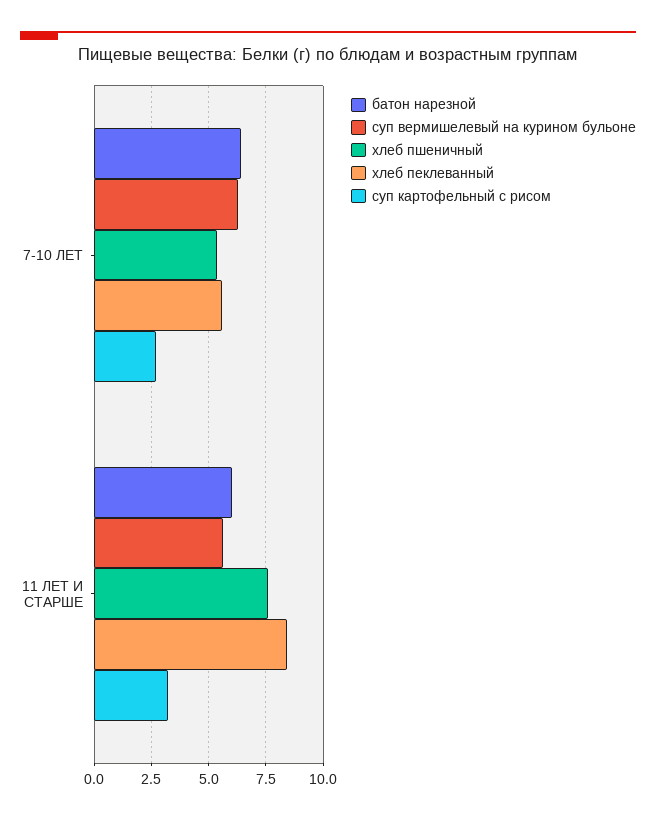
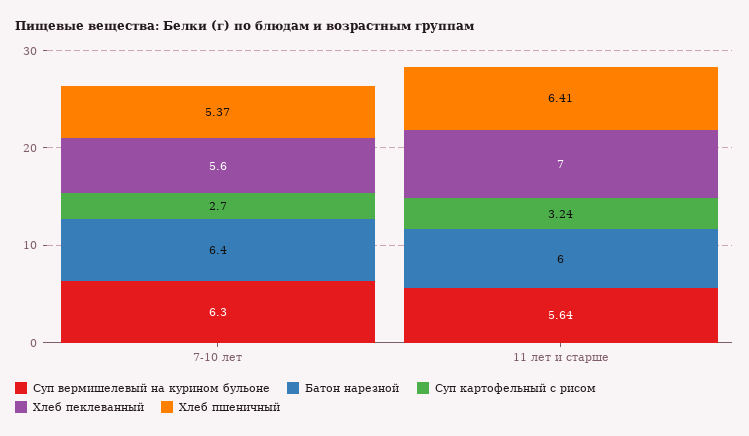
  {
    "батон нарезной": {
      "7-10 ЛЕТ": 6.4,
      "11 ЛЕТ И СТАРШЕ": 6
    },
    "суп вермишелевый на курином бульоне": {
      "7-10 ЛЕТ": 6.3,
      "11 ЛЕТ И СТАРШЕ": 5.64
    },
    "хлеб пшеничный": {
      "7-10 ЛЕТ": 5.37,
-     "11 ЛЕТ И СТАРШЕ": 7.5
+     "11 ЛЕТ И СТАРШЕ": 6.41
    },
    "хлеб пеклеванный": {
      "7-10 ЛЕТ": 5.6,
-     "11 ЛЕТ И СТАРШЕ": 8.5
+     "11 ЛЕТ И СТАРШЕ": 7
    },
    "суп картофельный с рисом": {
      "7-10 ЛЕТ": 2.7,
      "11 ЛЕТ И СТАРШЕ": 3.24
    }
  }

